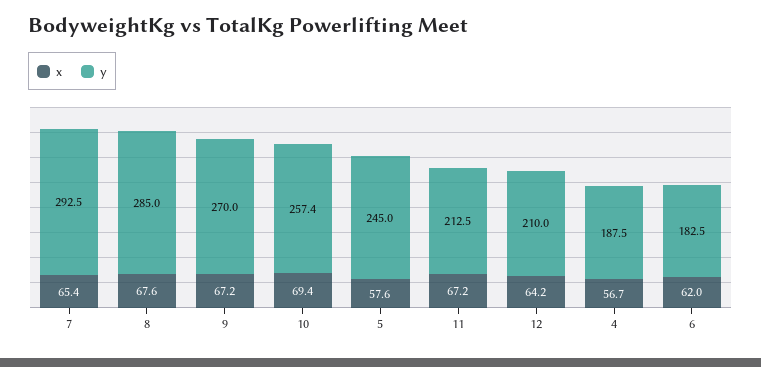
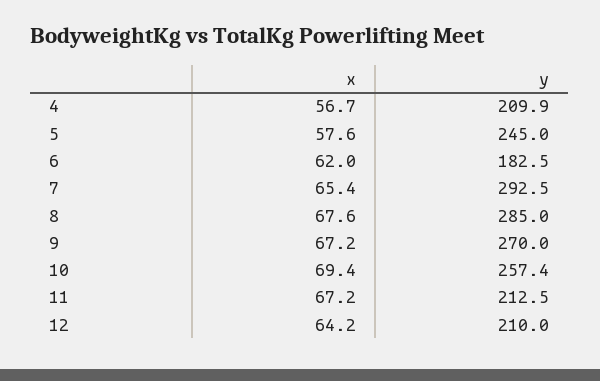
  {
    "x": {
      "7": 65.4,
      "8": 67.6,
      "9": 67.2,
      "10": 69.4,
      "5": 57.6,
      "11": 67.2,
      "12": 64.2,
      "4": 56.7,
      "6": 62
    },
    "y": {
      "7": 292.5,
      "8": 285,
      "9": 270,
      "10": 257.4,
      "5": 245,
      "11": 212.5,
      "12": 210,
-     "4": 187.5,
+     "4": 209.9,
      "6": 182.5
    }
  }

